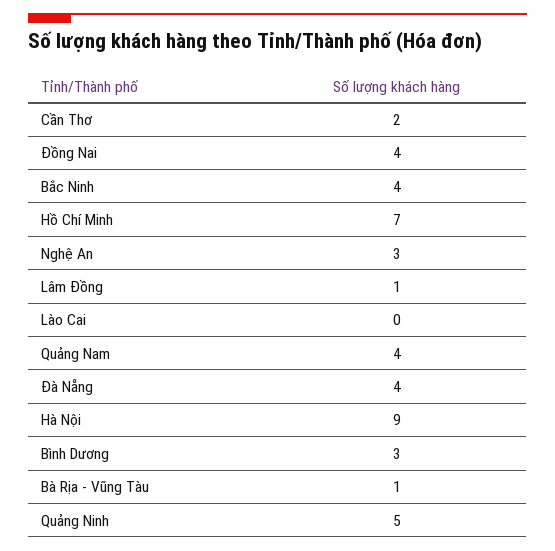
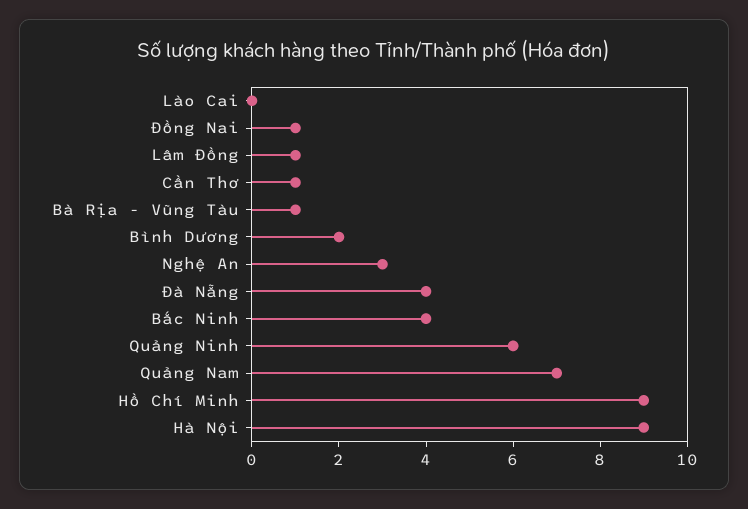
  {
-   "Cần Thơ": 2,
+   "Cần Thơ": 1,
-   "Đồng Nai": 4,
+   "Đồng Nai": 1,
    "Bắc Ninh": 4,
-   "Hồ Chí Minh": 7,
+   "Hồ Chí Minh": 9,
    "Nghệ An": 3,
    "Lâm Đồng": 1,
    "Lào Cai": 0,
-   "Quảng Nam": 4,
+   "Quảng Nam": 7,
    "Đà Nẵng": 4,
    "Hà Nội": 9,
-   "Bình Dương": 3,
+   "Bình Dương": 2,
    "Bà Rịa - Vũng Tàu": 1,
-   "Quảng Ninh": 5
+   "Quảng Ninh": 6
  }

